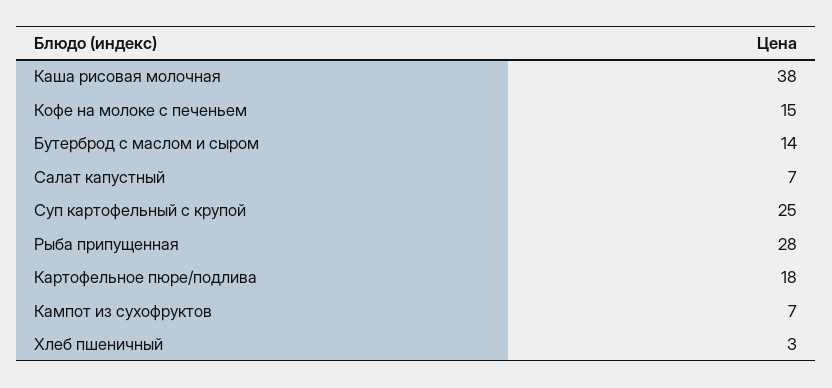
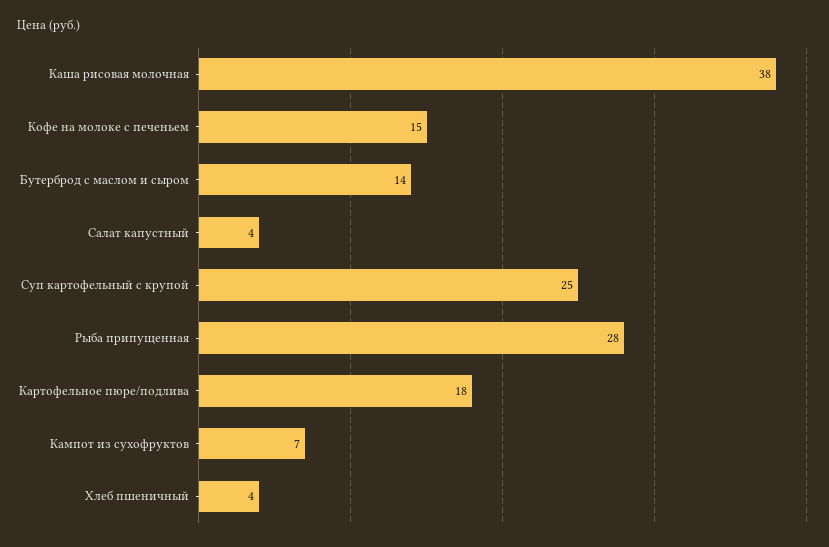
  {
    "Каша рисовая молочная": 38,
    "Кофе на молоке с печеньем": 15,
    "Бутерброд с маслом и сыром": 14,
-   "Салат капустный": 7,
+   "Салат капустный": 4,
    "Суп картофельный с крупой": 25,
    "Рыба припущенная": 28,
    "Картофельное пюре/подлива": 18,
    "Кампот из сухофруктов": 7,
-   "Хлеб пшеничный": 3
+   "Хлеб пшеничный": 4
  }

